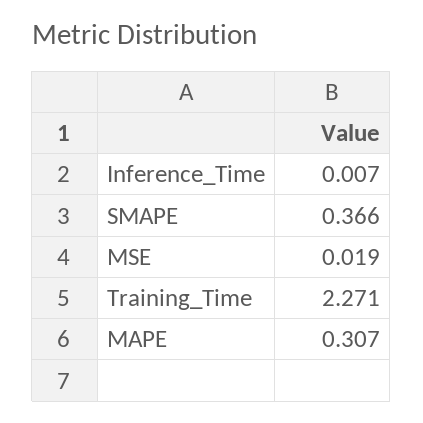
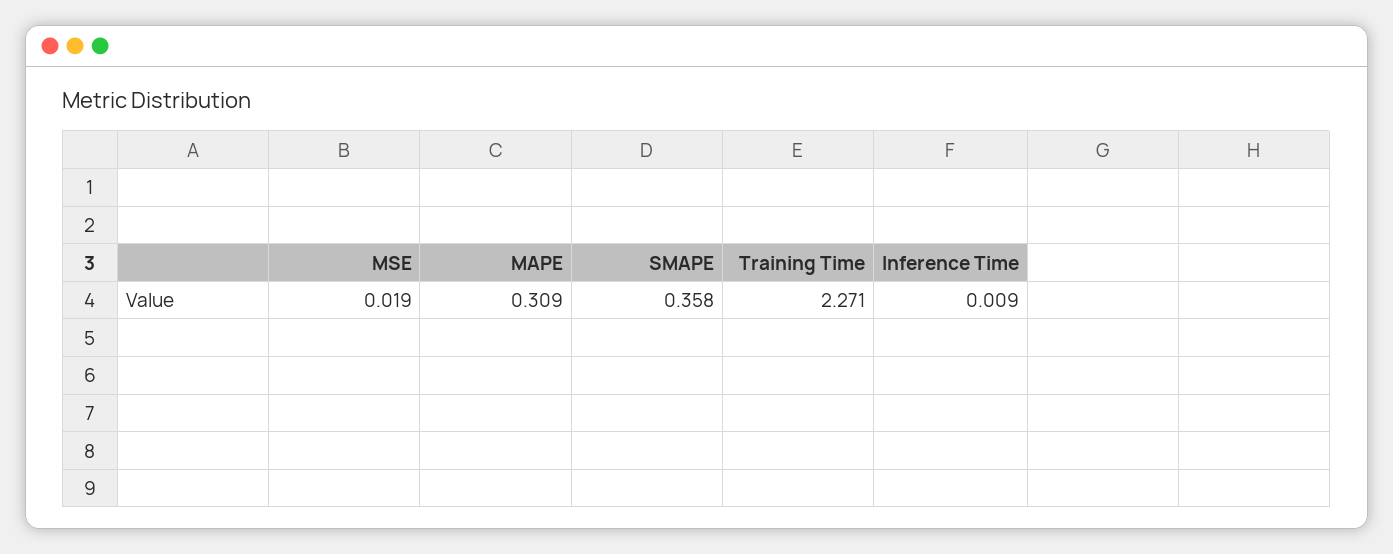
  {
-   "Inference_Time": 0.007,
+   "Inference_Time": 0.009,
-   "SMAPE": 0.366,
+   "SMAPE": 0.358,
    "MSE": 0.019,
    "Training_Time": 2.271,
-   "MAPE": 0.307
+   "MAPE": 0.309
  }

